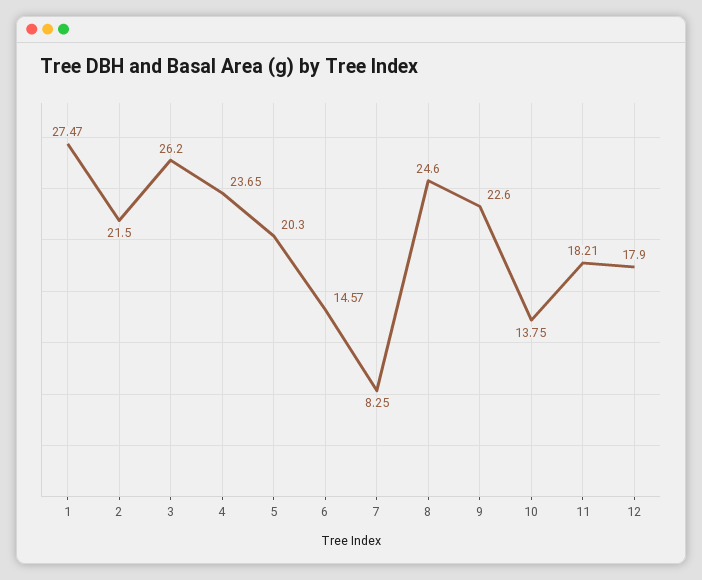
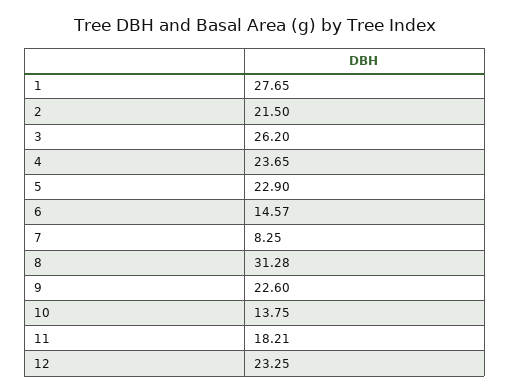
  {
-   "1": 27.47,
+   "1": 27.65,
    "2": 21.5,
    "3": 26.2,
    "4": 23.65,
-   "5": 20.3,
+   "5": 22.9,
    "6": 14.57,
    "7": 8.25,
-   "8": 24.6,
+   "8": 31.28,
    "9": 22.6,
    "10": 13.75,
    "11": 18.21,
-   "12": 17.9
+   "12": 23.25
  }

